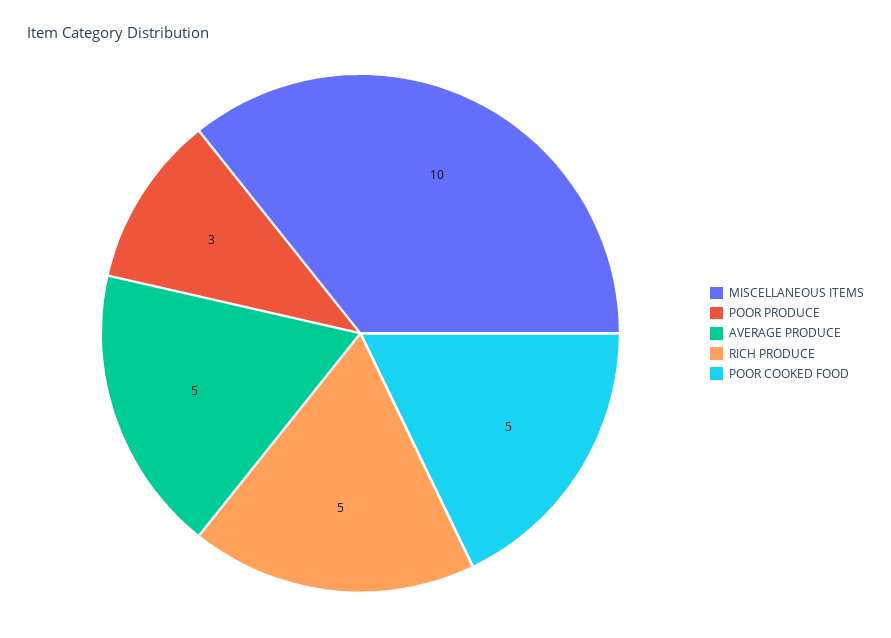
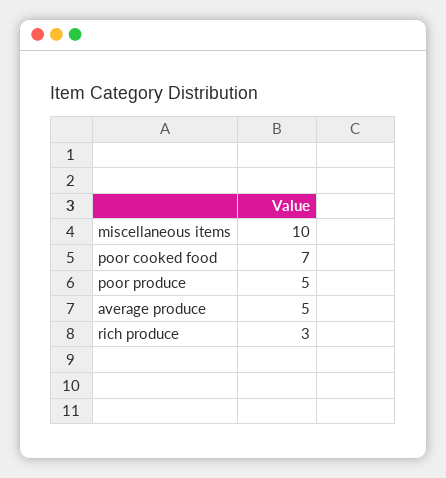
  {
    "MISCELLANEOUS ITEMS": 10,
-   "POOR PRODUCE": 3,
+   "POOR PRODUCE": 5,
    "AVERAGE PRODUCE": 5,
-   "RICH PRODUCE": 5,
+   "RICH PRODUCE": 3,
-   "POOR COOKED FOOD": 5
+   "POOR COOKED FOOD": 7
  }

